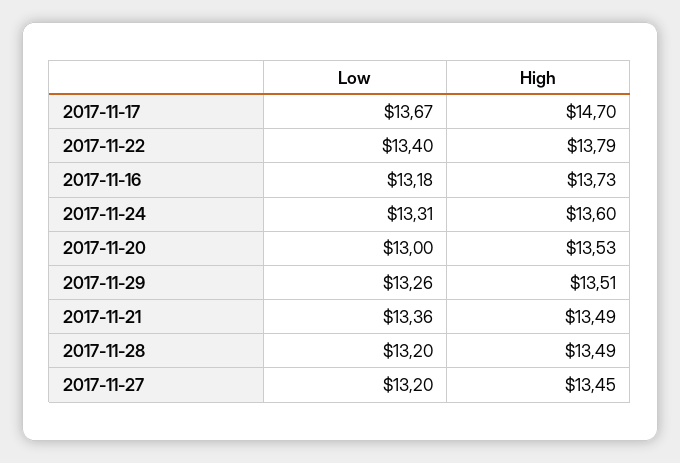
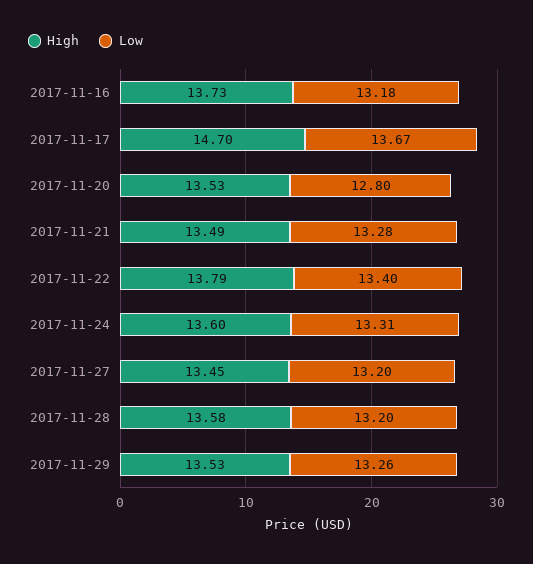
  {
    "Low": {
      "2017-11-17": 13.67,
      "2017-11-22": 13.4,
      "2017-11-16": 13.18,
      "2017-11-24": 13.31,
-     "2017-11-20": 13,
+     "2017-11-20": 12.8,
      "2017-11-29": 13.26,
-     "2017-11-21": 13.36,
+     "2017-11-21": 13.28,
      "2017-11-28": 13.2,
      "2017-11-27": 13.2
    },
    "High": {
      "2017-11-17": 14.7,
      "2017-11-22": 13.79,
      "2017-11-16": 13.73,
      "2017-11-24": 13.6,
      "2017-11-20": 13.53,
-     "2017-11-29": 13.51,
+     "2017-11-29": 13.53,
      "2017-11-21": 13.49,
-     "2017-11-28": 13.49,
+     "2017-11-28": 13.58,
      "2017-11-27": 13.45
    }
  }

